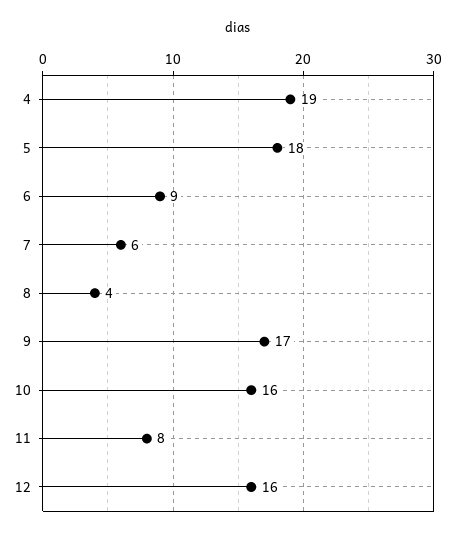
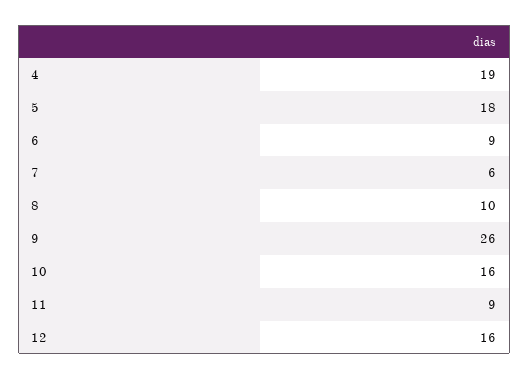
  {
    "4": 19,
    "5": 18,
    "6": 9,
    "7": 6,
-   "8": 4,
+   "8": 10,
-   "9": 17,
+   "9": 26,
    "10": 16,
-   "11": 8,
+   "11": 9,
    "12": 16
  }

